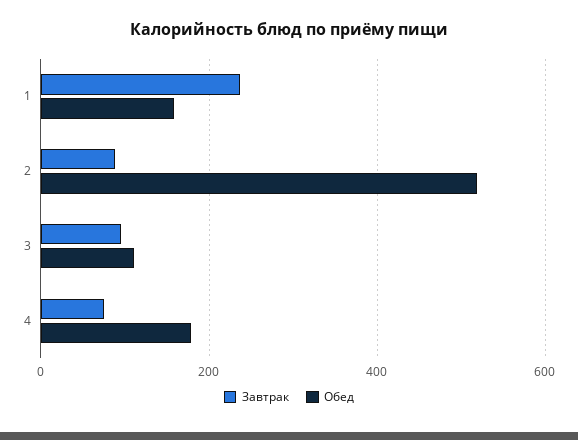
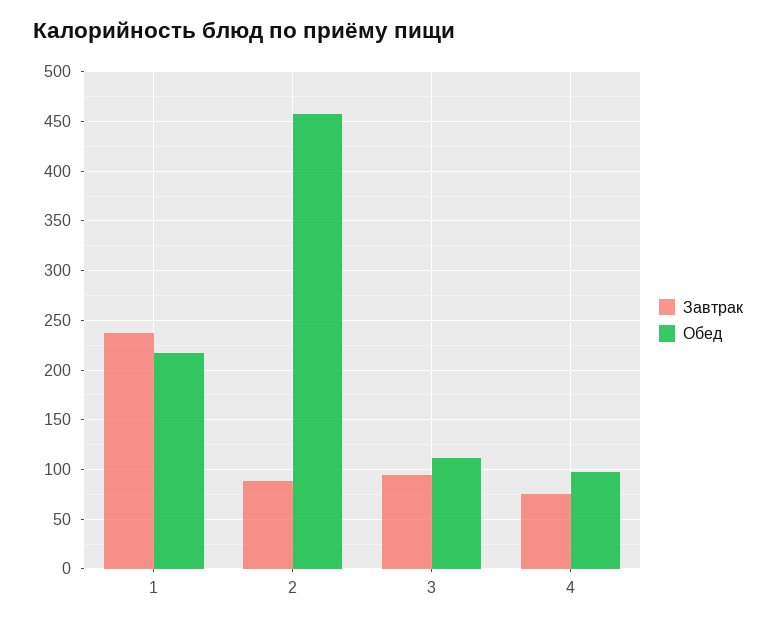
  {
    "Завтрак": {
      "1": 240,
      "2": 90,
      "3": 90,
      "4": 80
    },
    "Обед": {
-     "1": 160,
+     "1": 220,
-     "2": 520,
+     "2": 460,
      "3": 110,
-     "4": 180
+     "4": 100
    }
  }

